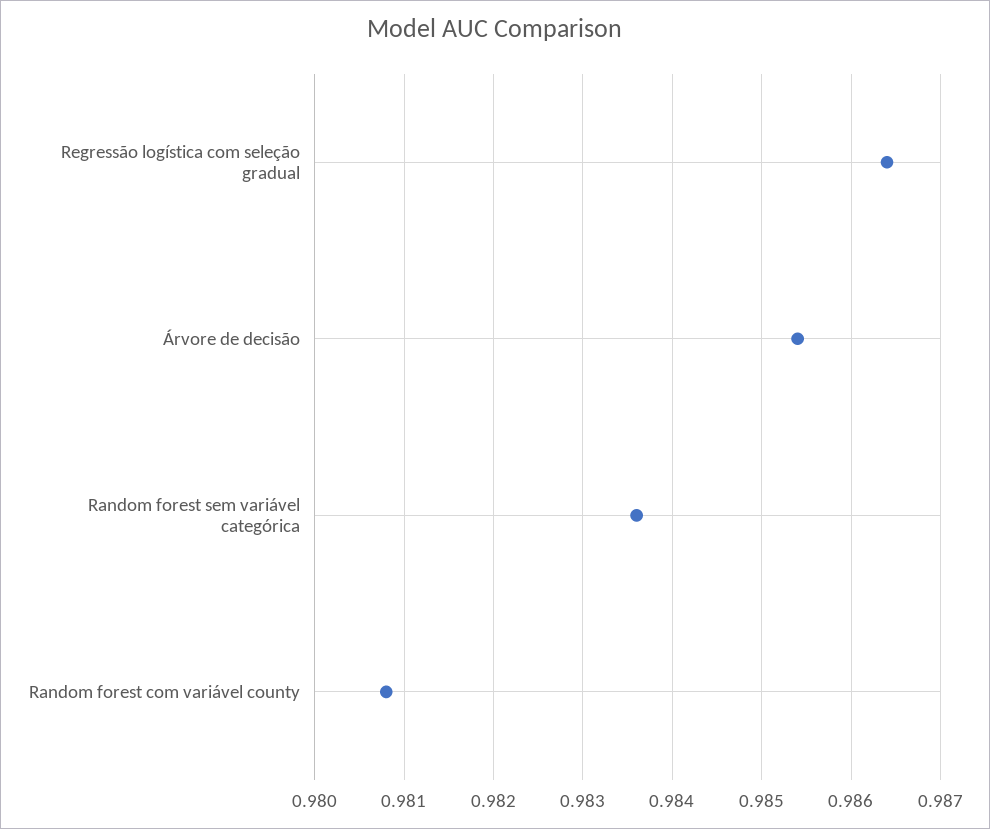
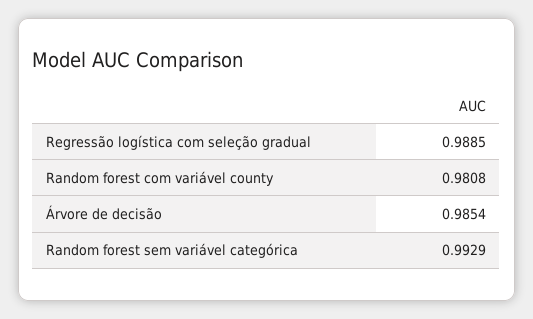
  {
-   "Regressão logística com seleção gradual": 0.9864,
+   "Regressão logística com seleção gradual": 0.9885,
    "Árvore de decisão": 0.9854,
-   "Random forest sem variável categórica": 0.9836,
+   "Random forest sem variável categórica": 0.9929,
    "Random forest com variável county": 0.9808
  }

